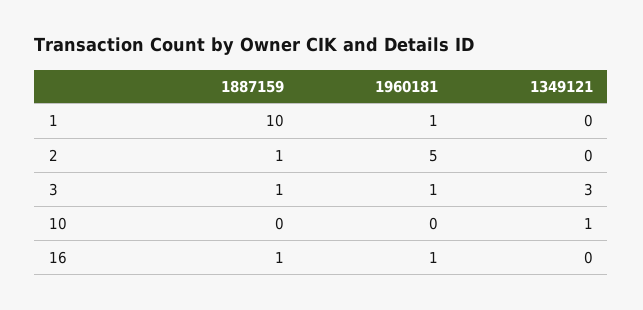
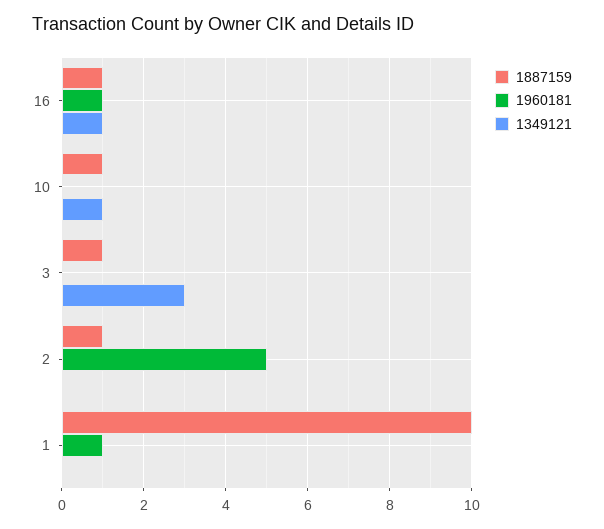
  {
    "1887159": {
      "1": 10,
      "2": 1,
      "3": 1,
-     "10": 0,
+     "10": 1,
      "16": 1
    },
    "1960181": {
      "1": 1,
      "2": 5,
-     "3": 1,
+     "3": 0,
      "10": 0,
      "16": 1
    },
    "1349121": {
      "1": 0,
      "2": 0,
      "3": 3,
      "10": 1,
-     "16": 0
+     "16": 1
    }
  }

